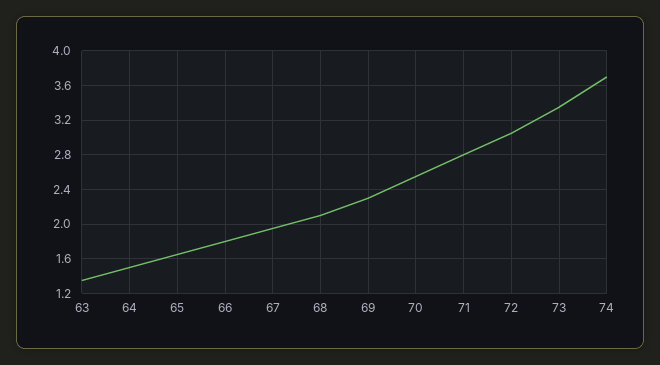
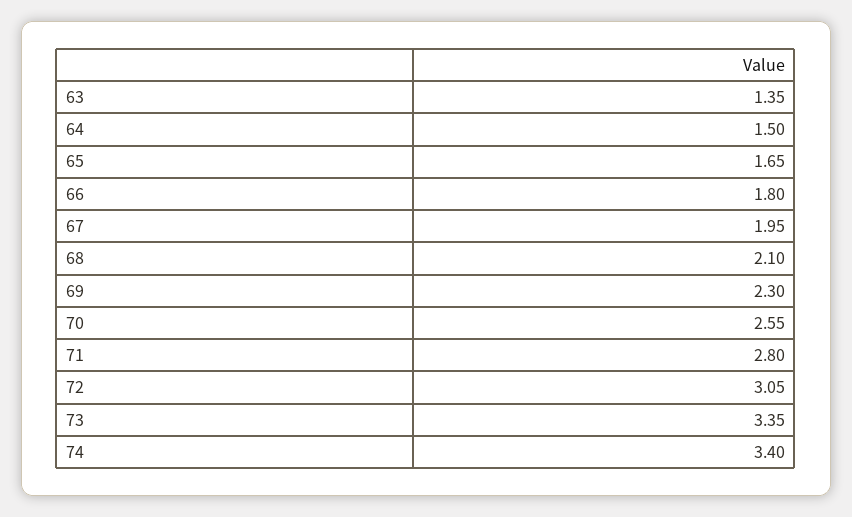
  {
    "63": 1.35,
    "64": 1.5,
    "65": 1.65,
    "66": 1.8,
    "67": 1.95,
    "68": 2.1,
    "69": 2.3,
    "70": 2.55,
    "71": 2.8,
    "72": 3.05,
    "73": 3.35,
-   "74": 3.7
+   "74": 3.4
  }

